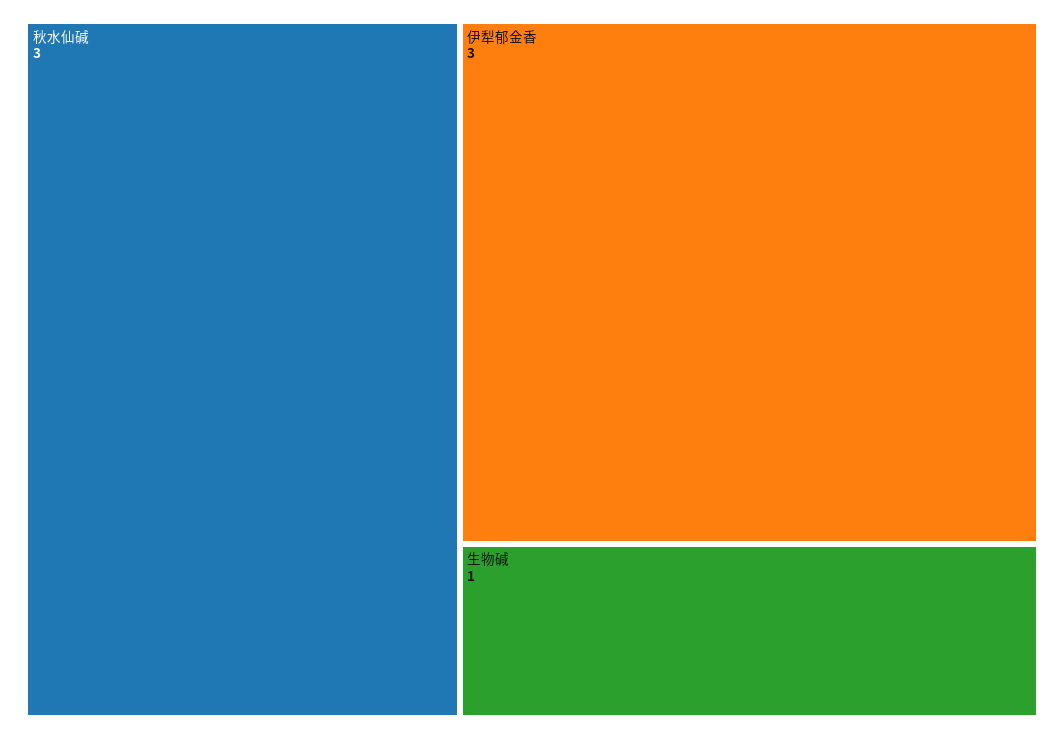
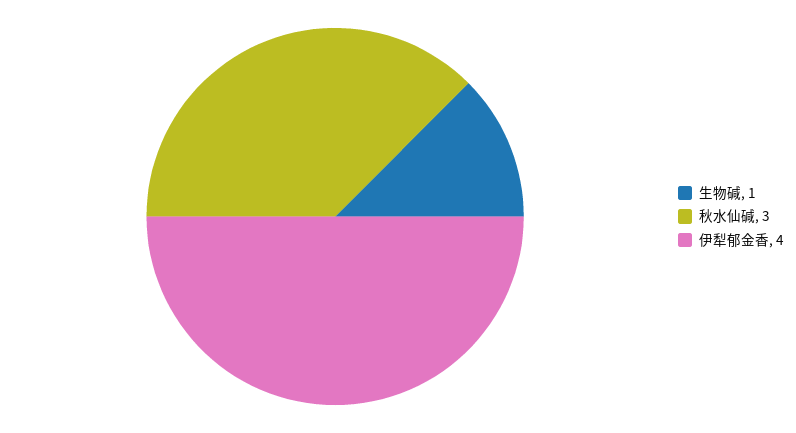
  {
    "秋水仙碱": 3,
-   "伊犁郁金香": 3,
+   "伊犁郁金香": 4,
    "生物碱": 1
  }

